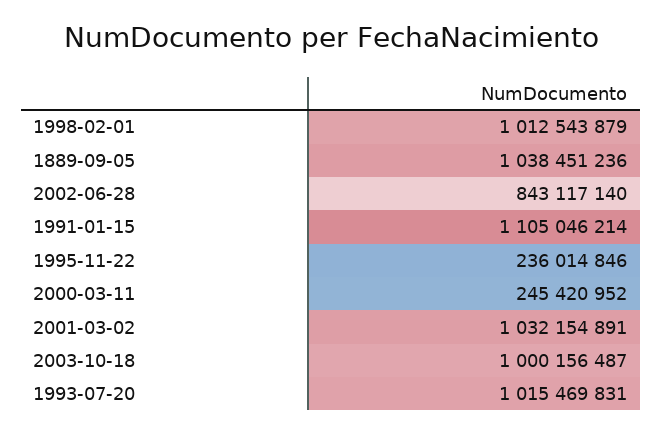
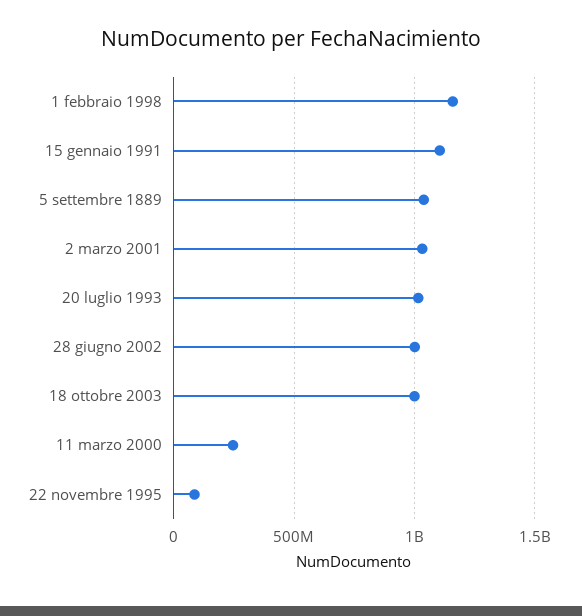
  {
-   "1998-02-01": 1012543879,
+   "1998-02-01": 1150000000,
    "1889-09-05": 1038451236,
-   "2002-06-28": 843117140,
+   "2002-06-28": 1000000000,
    "1991-01-15": 1105046214,
-   "1995-11-22": 236014846,
+   "1995-11-22": 100000000,
    "2000-03-11": 245420952,
    "2001-03-02": 1032154891,
    "2003-10-18": 1000156487,
    "1993-07-20": 1015469831
  }

